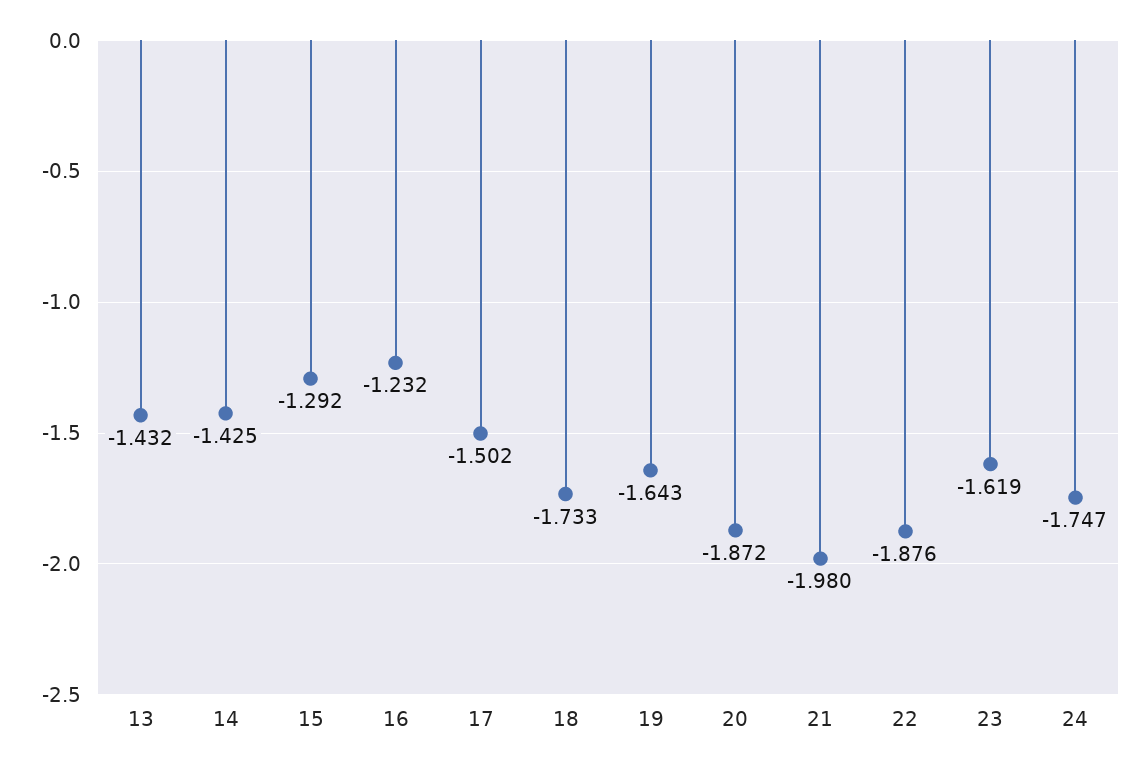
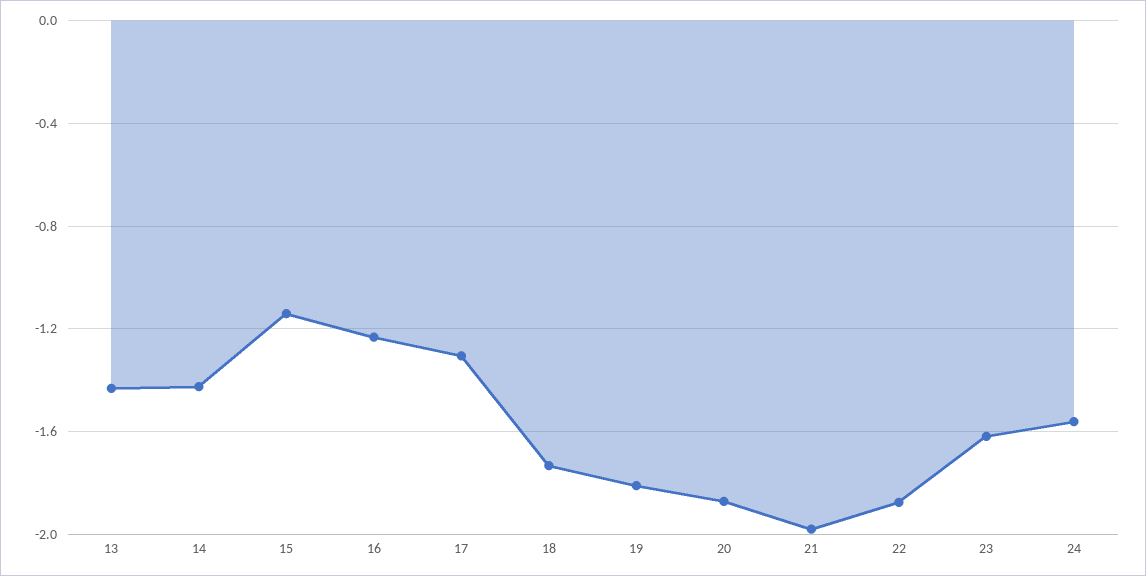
  {
    "13": -1.432,
    "14": -1.425,
-   "15": -1.292,
+   "15": -1.15,
    "16": -1.232,
-   "17": -1.502,
+   "17": -1.3,
    "18": -1.733,
-   "19": -1.643,
+   "19": -1.8,
    "20": -1.872,
    "21": -1.98,
    "22": -1.876,
    "23": -1.619,
-   "24": -1.747
+   "24": -1.55
  }

